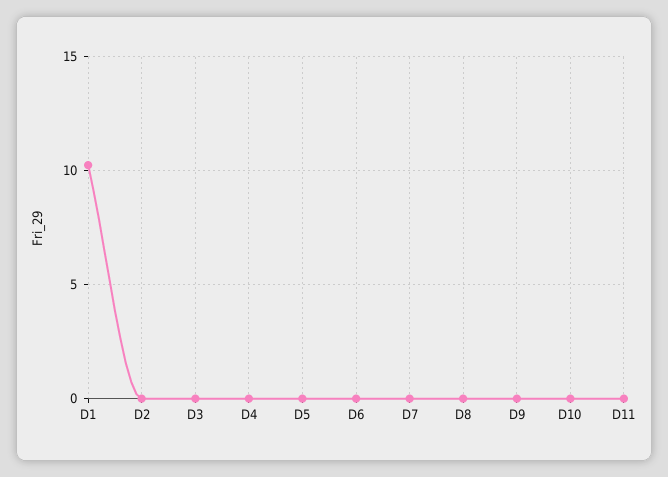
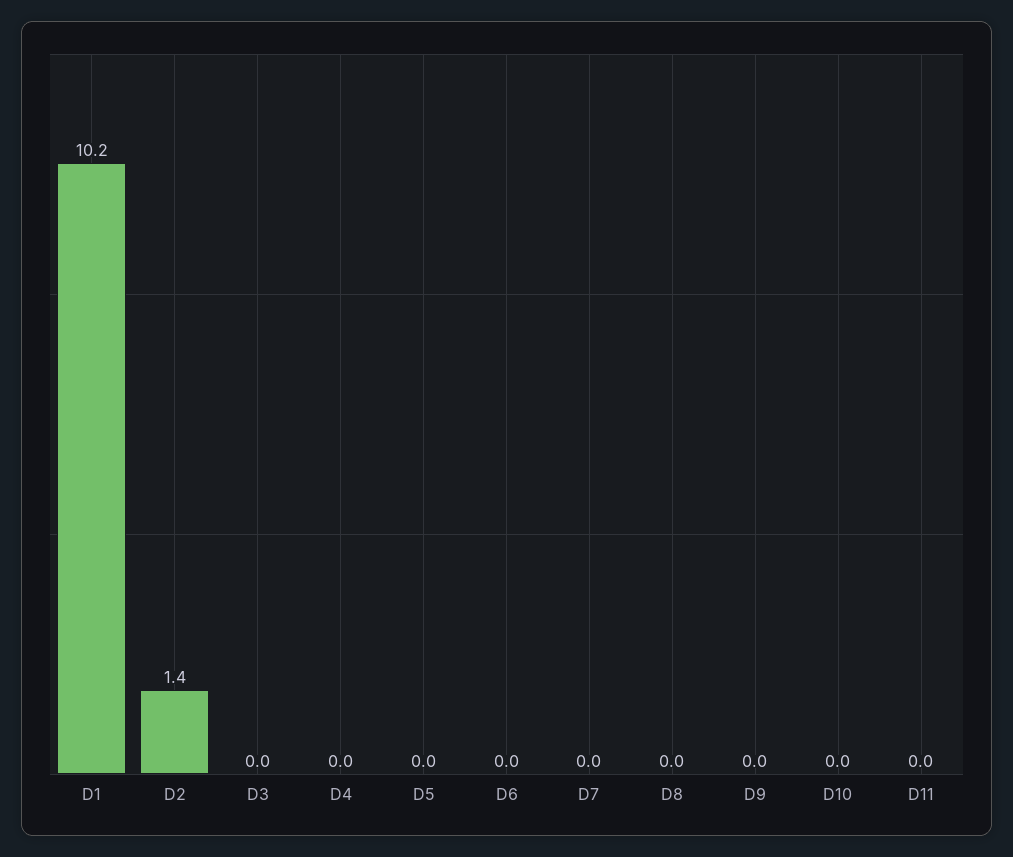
  {
    "D1": 10.2,
-   "D2": 0,
+   "D2": 1.4,
    "D3": 0,
    "D4": 0,
    "D5": 0,
    "D6": 0,
    "D7": 0,
    "D8": 0,
    "D9": 0,
    "D10": 0,
    "D11": 0
  }

